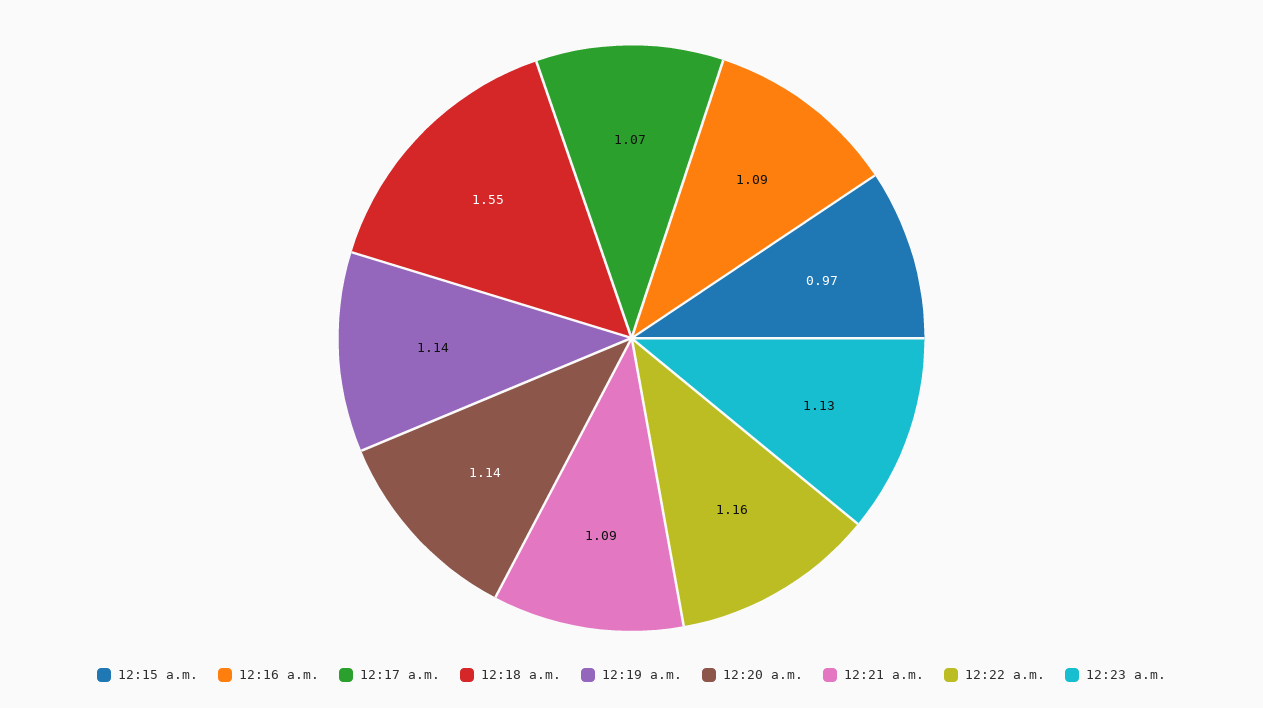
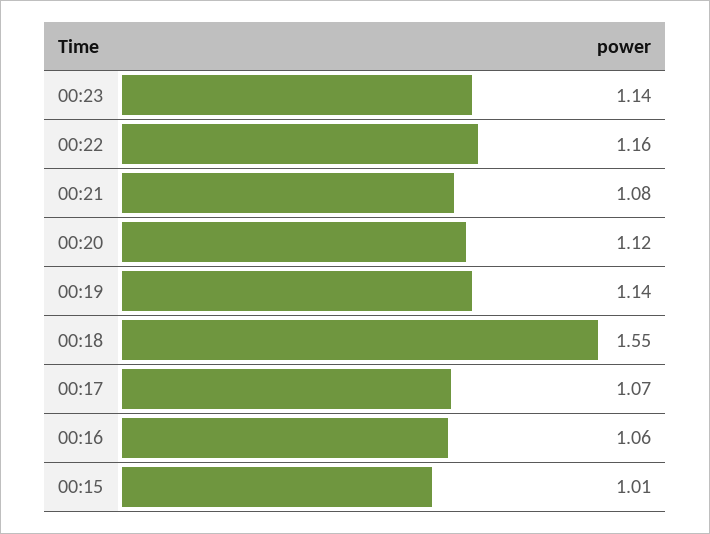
  {
-   "12:15 a.m.": 0.97,
+   "12:15 a.m.": 1.01,
-   "12:16 a.m.": 1.09,
+   "12:16 a.m.": 1.06,
    "12:17 a.m.": 1.07,
    "12:18 a.m.": 1.55,
    "12:19 a.m.": 1.14,
-   "12:20 a.m.": 1.14,
+   "12:20 a.m.": 1.12,
-   "12:21 a.m.": 1.09,
+   "12:21 a.m.": 1.08,
    "12:22 a.m.": 1.16,
-   "12:23 a.m.": 1.13
+   "12:23 a.m.": 1.14
  }

